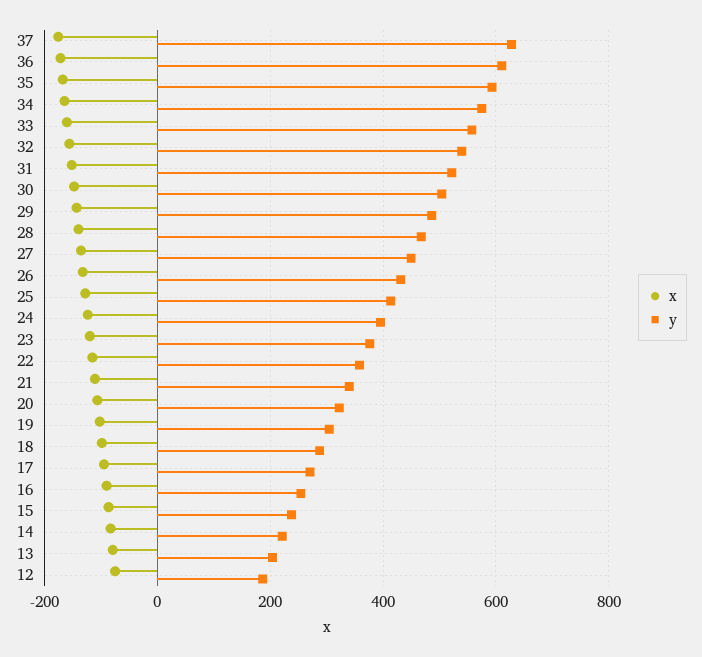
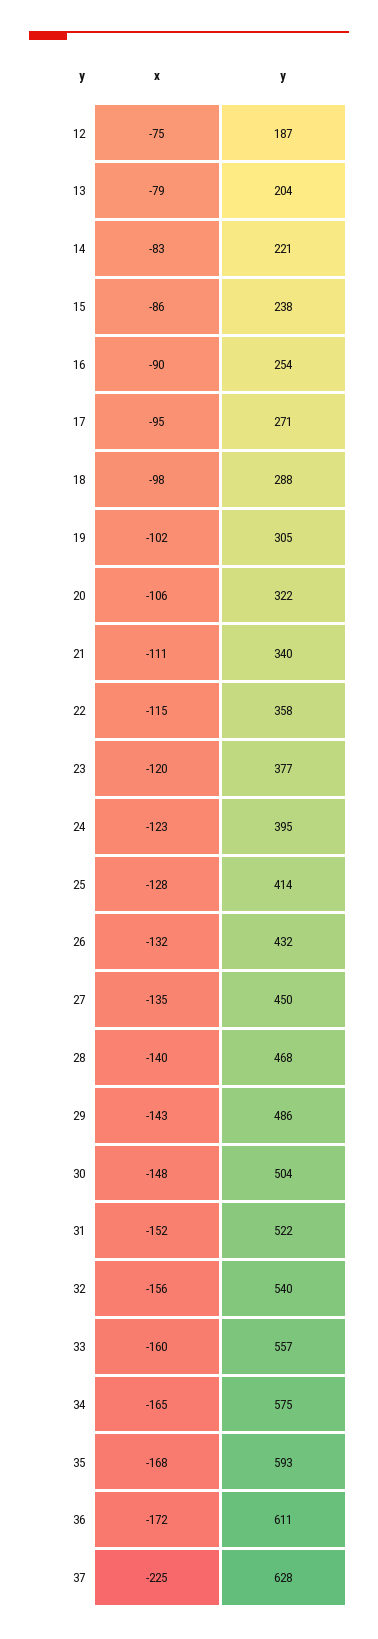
  {
    "x": {
-     "37": -180,
+     "37": -225,
      "36": -172,
      "35": -168,
      "34": -165,
      "33": -160,
      "32": -156,
      "31": -152,
      "30": -148,
      "29": -143,
      "28": -140,
      "27": -135,
      "26": -132,
      "25": -128,
      "24": -123,
      "23": -120,
      "22": -115,
      "21": -111,
      "20": -106,
      "19": -102,
      "18": -98,
      "17": -95,
      "16": -90,
      "15": -86,
      "14": -83,
      "13": -79,
      "12": -75
    },
    "y": {
      "37": 628,
      "36": 611,
      "35": 593,
      "34": 575,
      "33": 557,
      "32": 540,
      "31": 522,
      "30": 504,
      "29": 486,
      "28": 468,
      "27": 450,
      "26": 432,
      "25": 414,
      "24": 395,
      "23": 377,
      "22": 358,
      "21": 340,
      "20": 322,
      "19": 305,
      "18": 288,
      "17": 271,
      "16": 254,
      "15": 238,
      "14": 221,
      "13": 204,
      "12": 187
    }
  }

